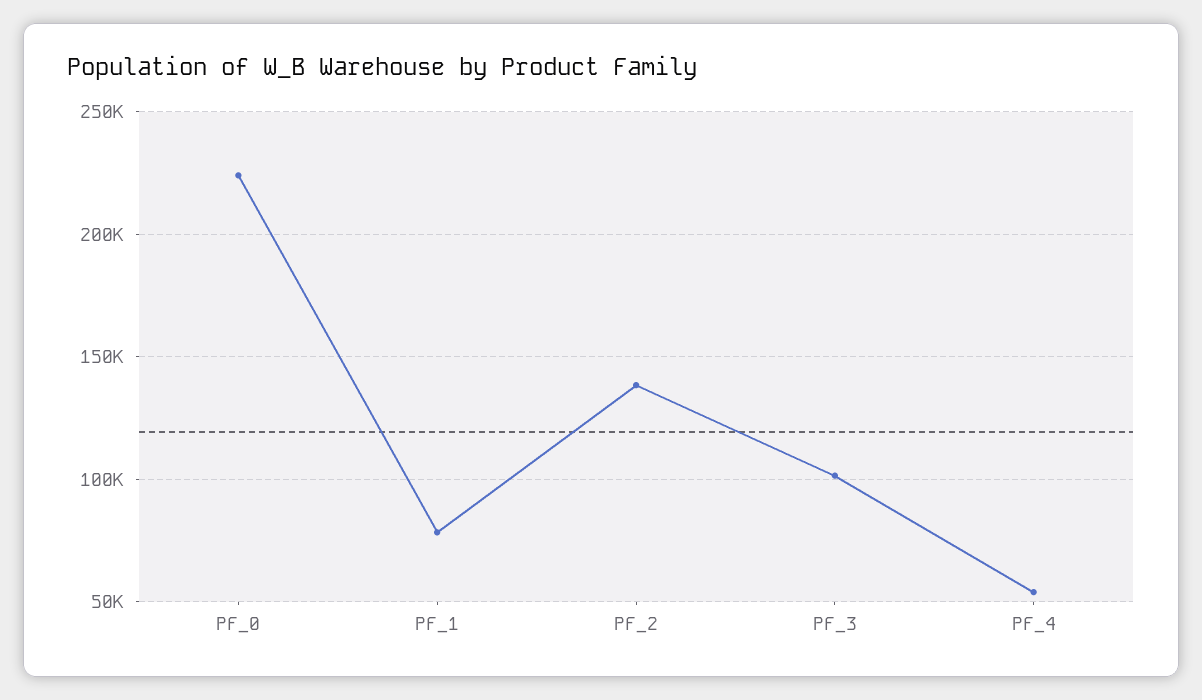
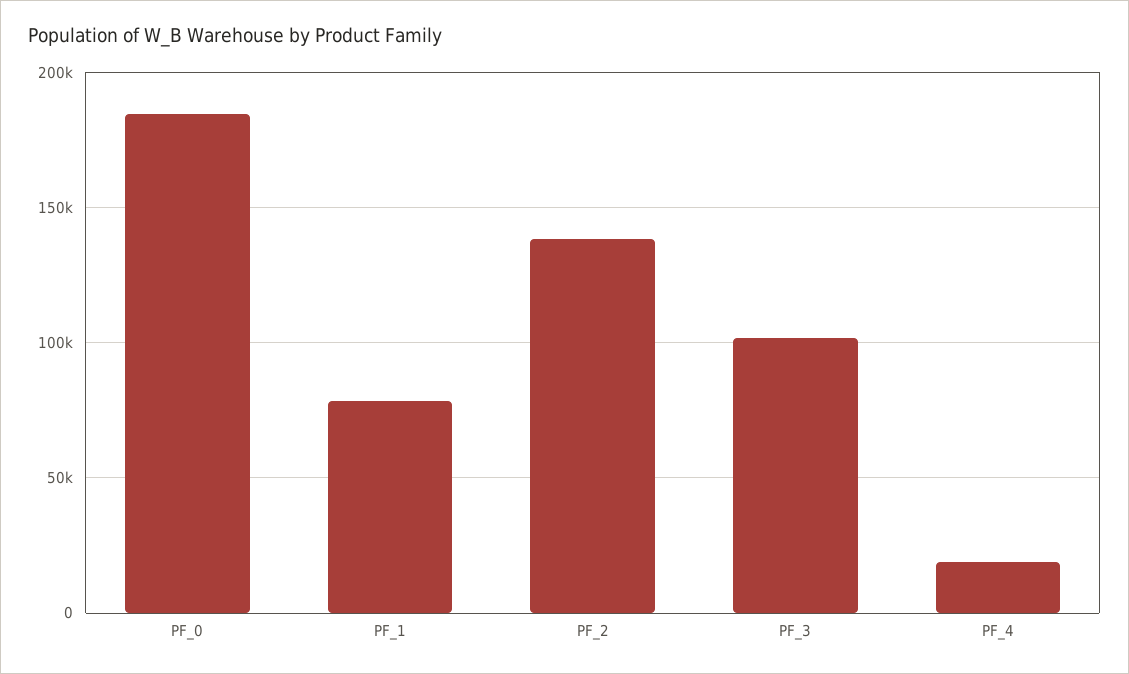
  {
-   "PF_0": 225000,
+   "PF_0": 185000,
    "PF_1": 80000,
    "PF_2": 140000,
    "PF_3": 100000,
-   "PF_4": 55000
+   "PF_4": 20000
  }

